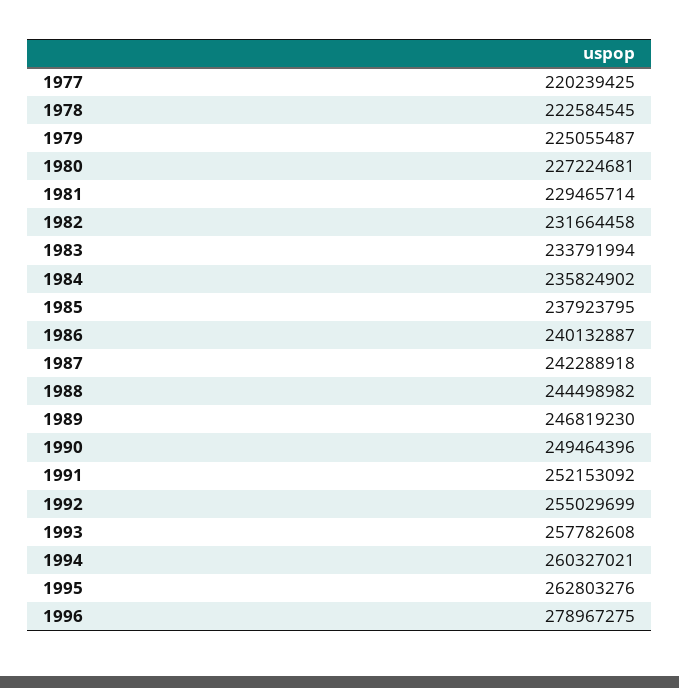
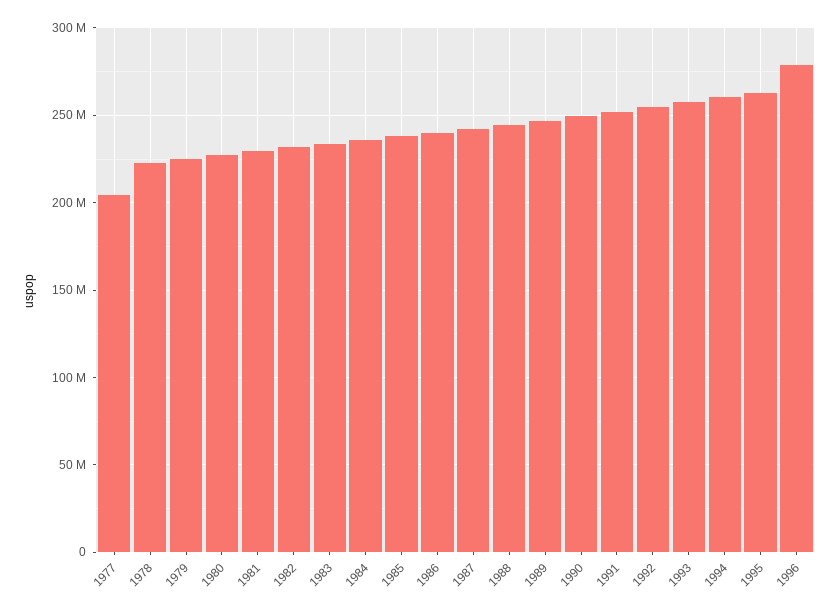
  {
-   "1977": 220239425,
+   "1977": 205000000,
    "1978": 222584545,
    "1979": 225055487,
    "1980": 227224681,
    "1981": 229465714,
    "1982": 231664458,
    "1983": 233791994,
    "1984": 235824902,
    "1985": 237923795,
    "1986": 240132887,
    "1987": 242288918,
    "1988": 244498982,
    "1989": 246819230,
    "1990": 249464396,
    "1991": 252153092,
    "1992": 255029699,
    "1993": 257782608,
    "1994": 260327021,
    "1995": 262803276,
    "1996": 278967275
  }

